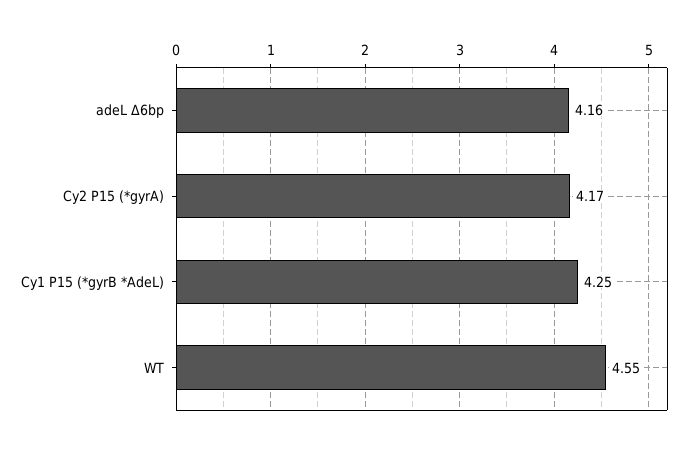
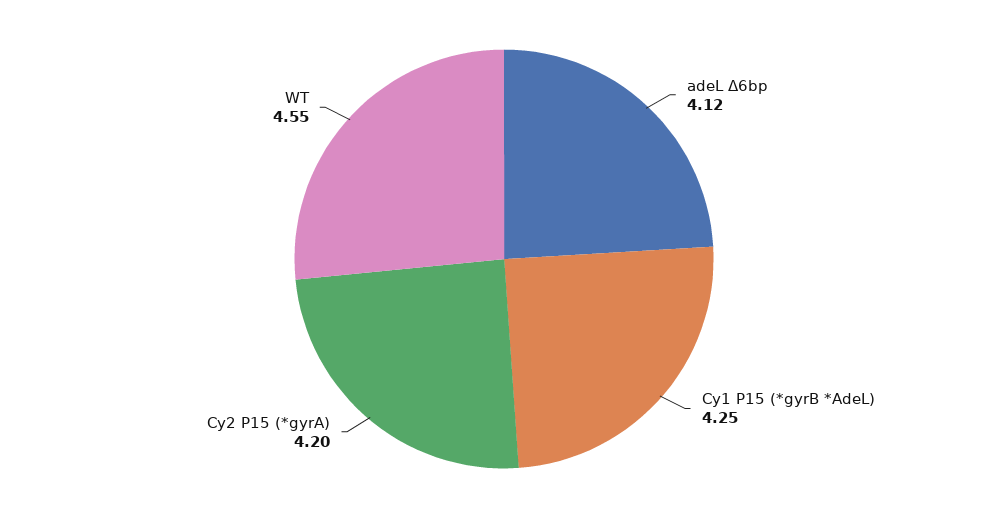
  {
-   "adeL Δ6bp": 4.16,
+   "adeL Δ6bp": 4.12,
-   "Cy2 P15 (*gyrA)": 4.17,
+   "Cy2 P15 (*gyrA)": 4.2,
    "Cy1 P15 (*gyrB *AdeL)": 4.25,
    "WT": 4.55
  }

